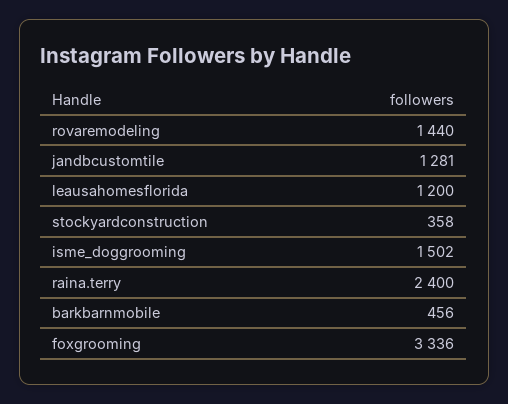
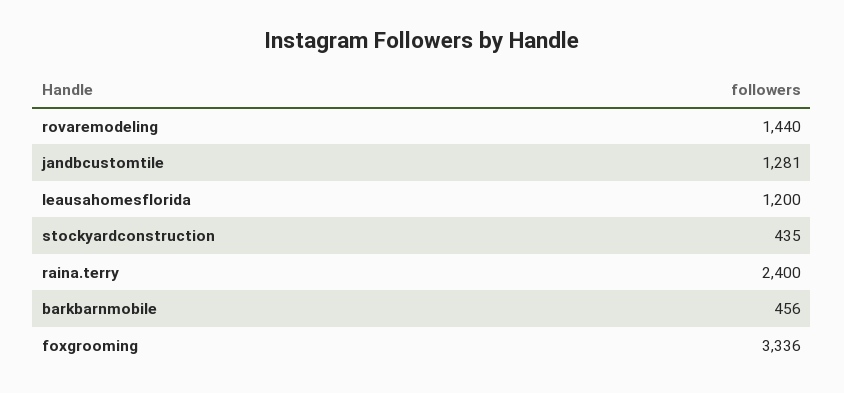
  {
    "rovaremodeling": 1440,
    "jandbcustomtile": 1281,
    "leausahomesflorida": 1200,
-   "stockyardconstruction": 358,
+   "stockyardconstruction": 435,
-   "isme_doggrooming": 1502,
    "raina.terry": 2400,
    "barkbarnmobile": 456,
    "foxgrooming": 3336
  }

